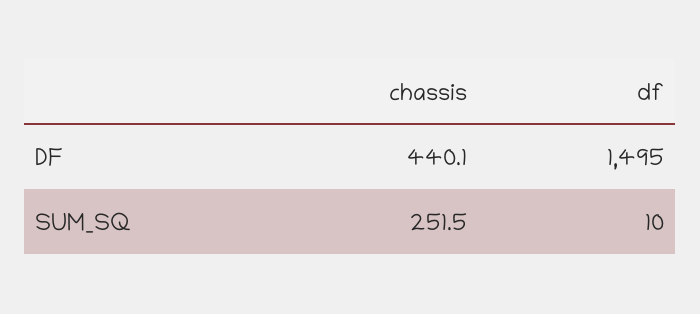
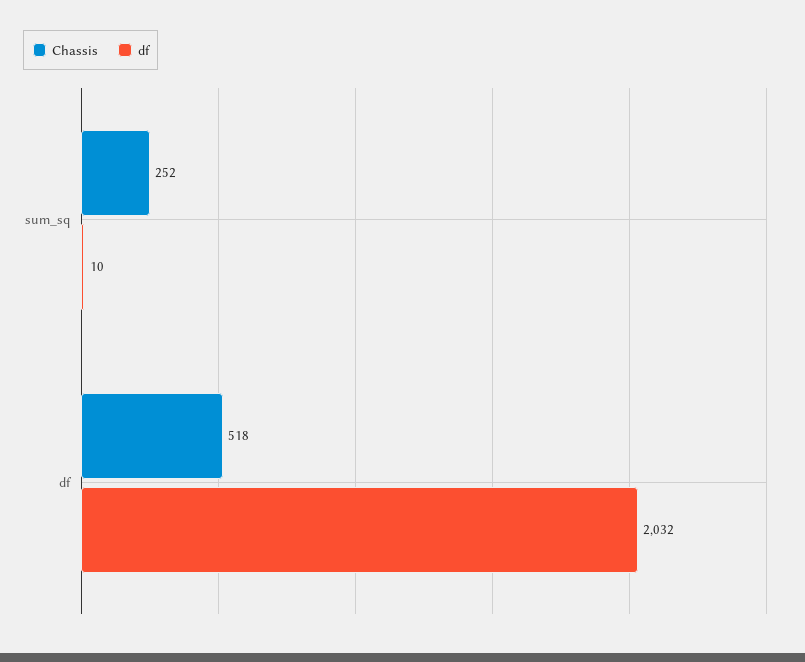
  {
    "chassis": {
-     "DF": 440.1,
+     "DF": 518,
      "SUM_SQ": 251.5
    },
    "df": {
-     "DF": 1495,
+     "DF": 2032,
      "SUM_SQ": 10
    }
  }

